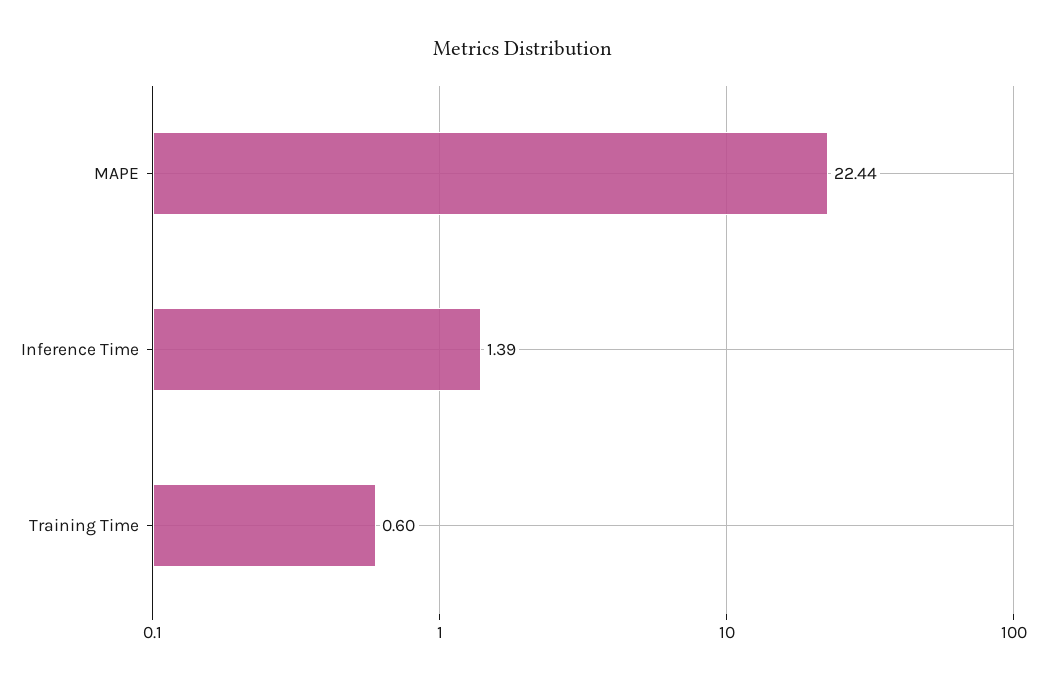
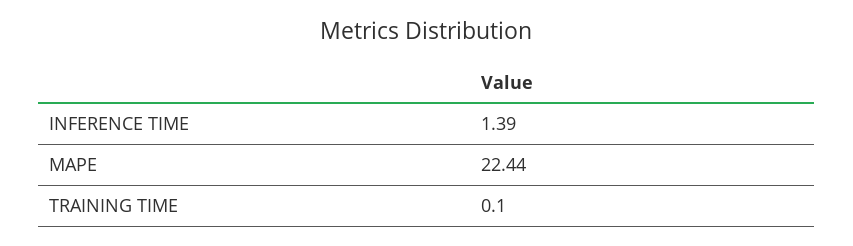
  {
    "MAPE": 22.44,
    "Inference Time": 1.39,
-   "Training Time": 0.6
+   "Training Time": 0.1
  }

